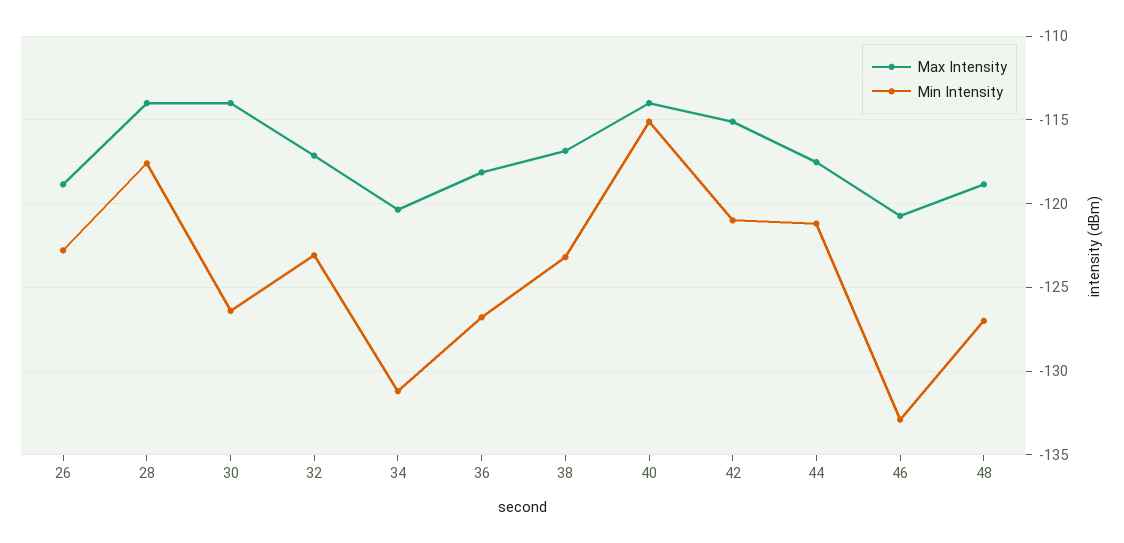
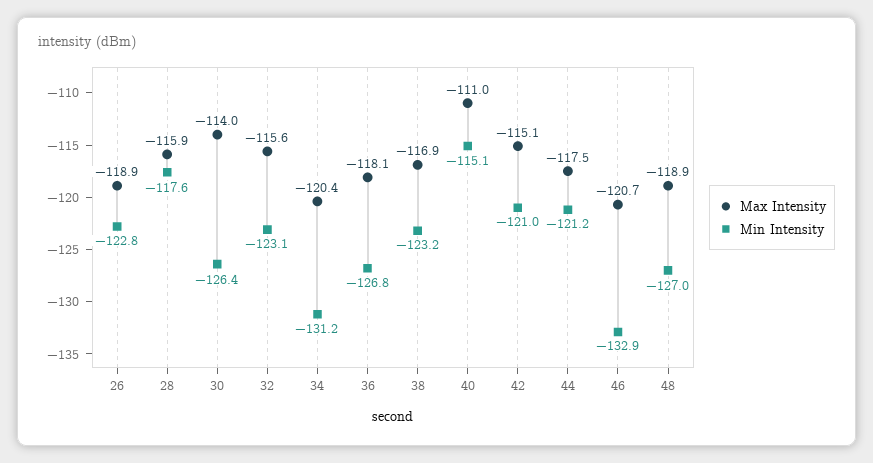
  {
    "Max Intensity": {
      "26": -118.9,
-     "28": -114,
+     "28": -115.9,
      "30": -114,
-     "32": -117,
+     "32": -115.6,
      "34": -120.4,
      "36": -118.1,
      "38": -116.9,
-     "40": -114,
+     "40": -111,
      "42": -115.1,
      "44": -117.5,
      "46": -120.7,
      "48": -118.9
    },
    "Min Intensity": {
      "26": -122.8,
      "28": -117.6,
      "30": -126.4,
      "32": -123.1,
      "34": -131.2,
      "36": -126.8,
      "38": -123.2,
      "40": -115.1,
      "42": -121,
      "44": -121.2,
      "46": -132.9,
      "48": -127
    }
  }

